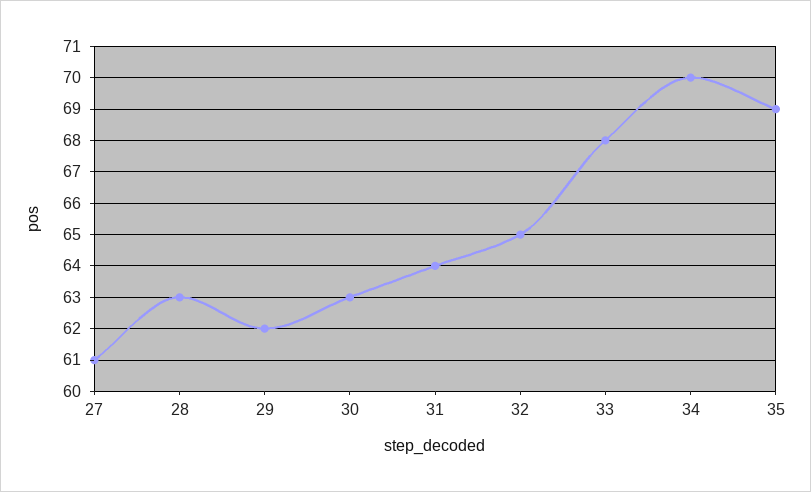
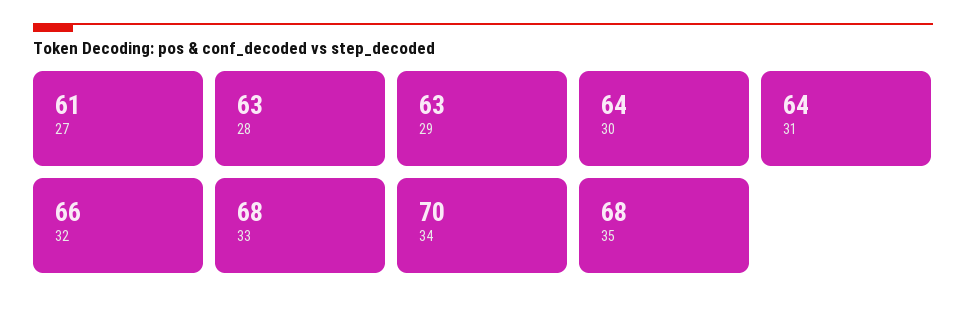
  {
    "27": 61,
    "28": 63,
-   "29": 62,
+   "29": 63,
-   "30": 63,
+   "30": 64,
    "31": 64,
-   "32": 65,
+   "32": 66,
    "33": 68,
    "34": 70,
-   "35": 69
+   "35": 68
  }

